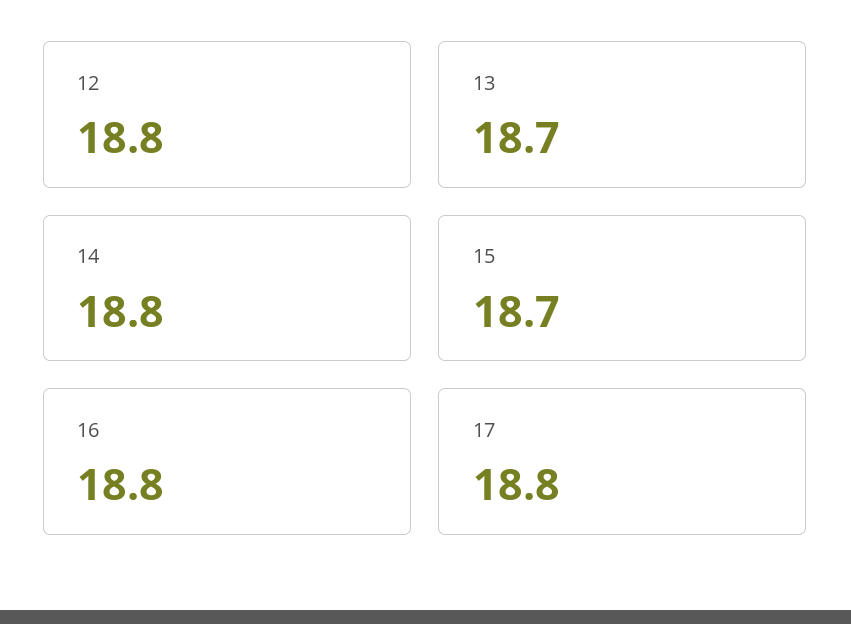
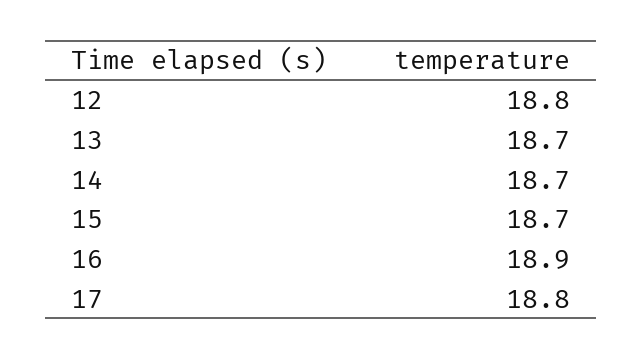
  {
    "12": 18.8,
    "13": 18.7,
-   "14": 18.8,
+   "14": 18.7,
    "15": 18.7,
-   "16": 18.8,
+   "16": 18.9,
    "17": 18.8
  }

